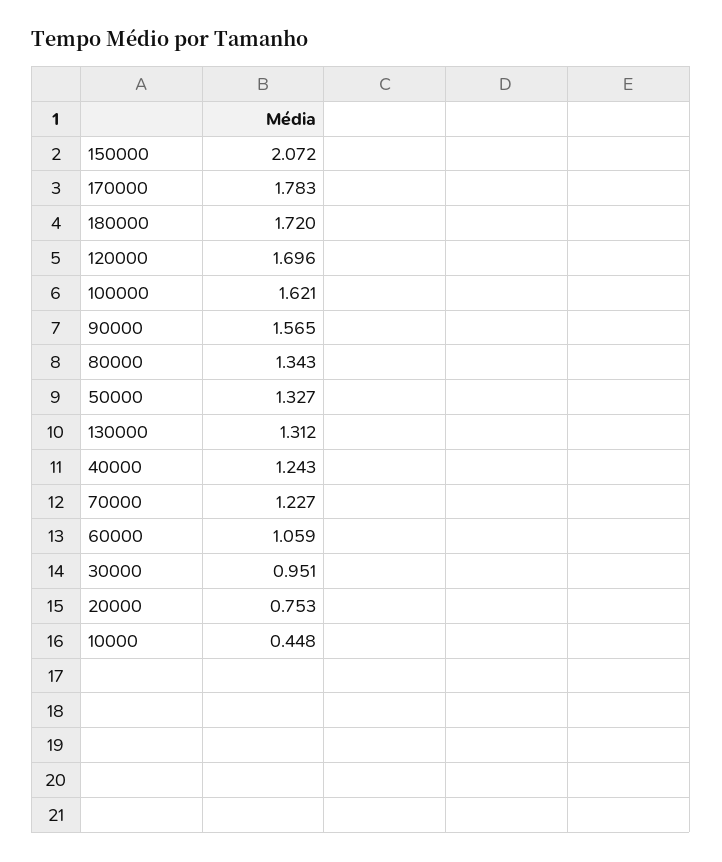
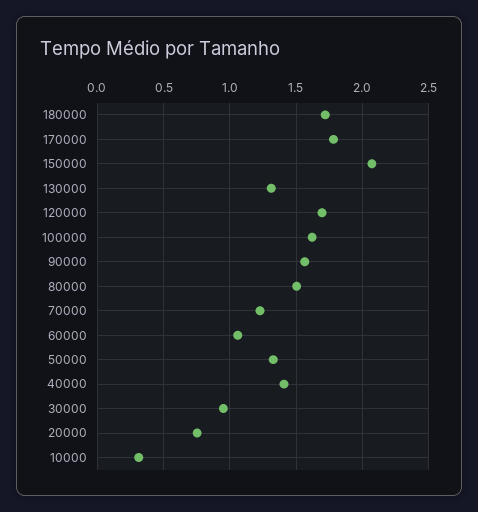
  {
    "150000": 2.072,
    "170000": 1.783,
    "180000": 1.72,
    "120000": 1.696,
    "100000": 1.621,
    "90000": 1.565,
-   "80000": 1.343,
+   "80000": 1.5,
    "50000": 1.327,
    "130000": 1.312,
-   "40000": 1.243,
+   "40000": 1.4,
    "70000": 1.227,
    "60000": 1.059,
    "30000": 0.951,
    "20000": 0.753,
-   "10000": 0.448
+   "10000": 0.3
  }

